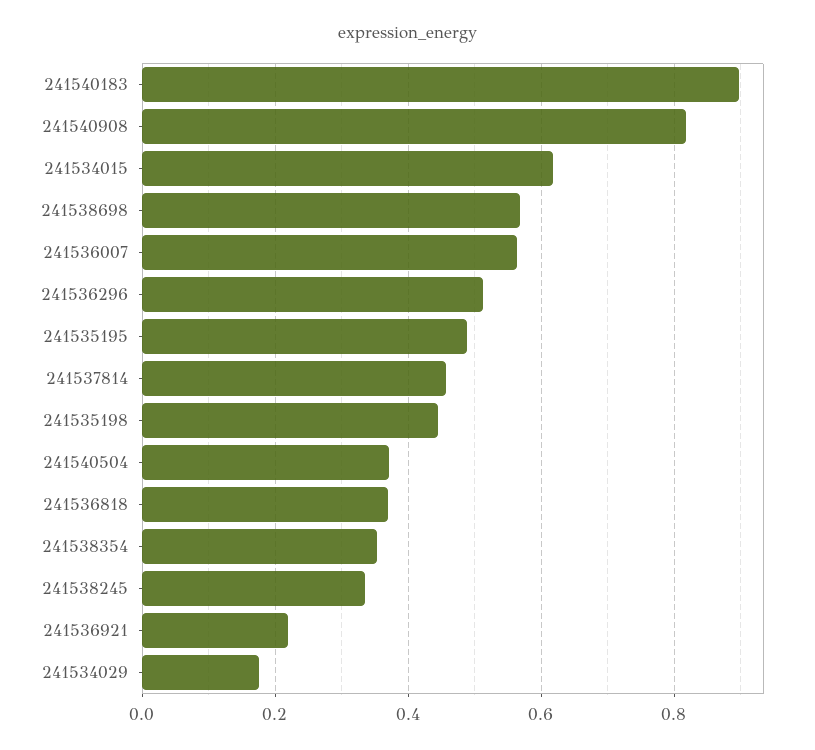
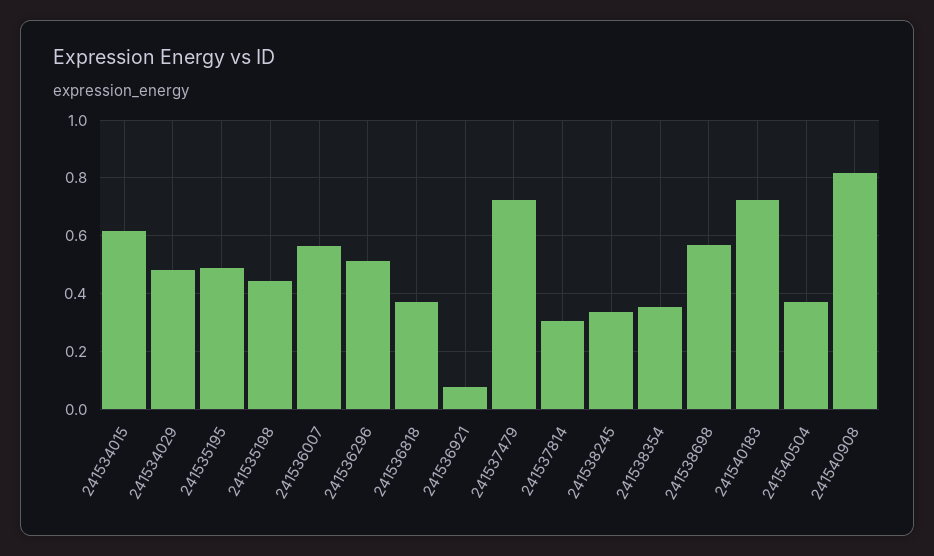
  {
-   "241540183": 0.9,
+   "241540183": 0.725,
    "241540908": 0.82,
    "241534015": 0.62,
    "241538698": 0.56,
    "241536007": 0.56,
    "241536296": 0.52,
    "241535195": 0.48,
-   "241537814": 0.46,
+   "241537814": 0.3,
    "241535198": 0.44,
    "241540504": 0.38,
    "241536818": 0.38,
    "241538354": 0.36,
    "241538245": 0.34,
-   "241536921": 0.22,
+   "241536921": 0.075,
-   "241534029": 0.18
+   "241534029": 0.475,
+   "241537479": 0.725
  }

